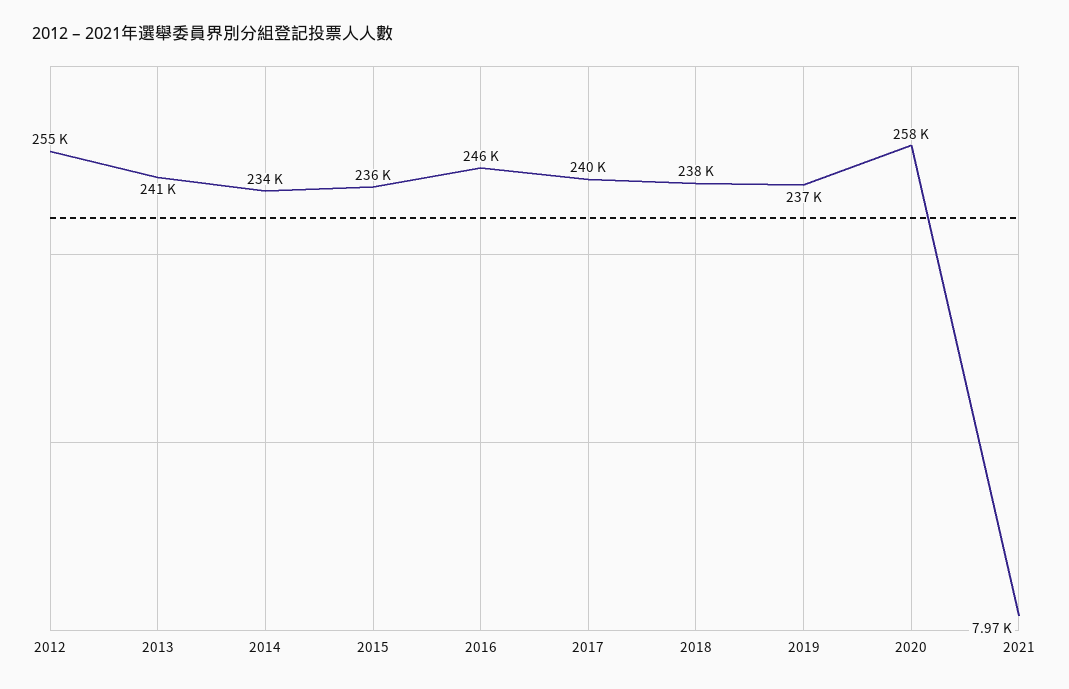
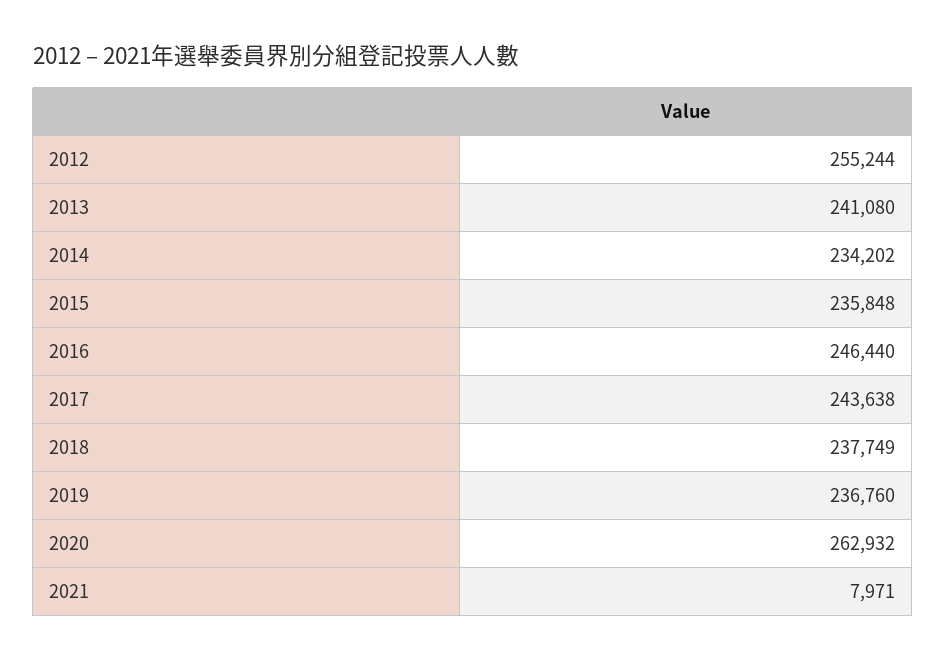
  {
    "2012": 255244,
    "2013": 241080,
    "2014": 234202,
    "2015": 235848,
    "2016": 246440,
-   "2017": 240000,
+   "2017": 243638,
    "2018": 237749,
    "2019": 236760,
-   "2020": 258000,
+   "2020": 262932,
    "2021": 7971
  }

